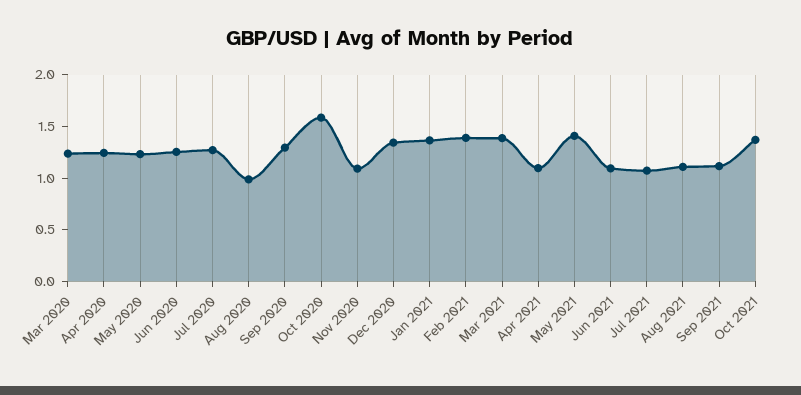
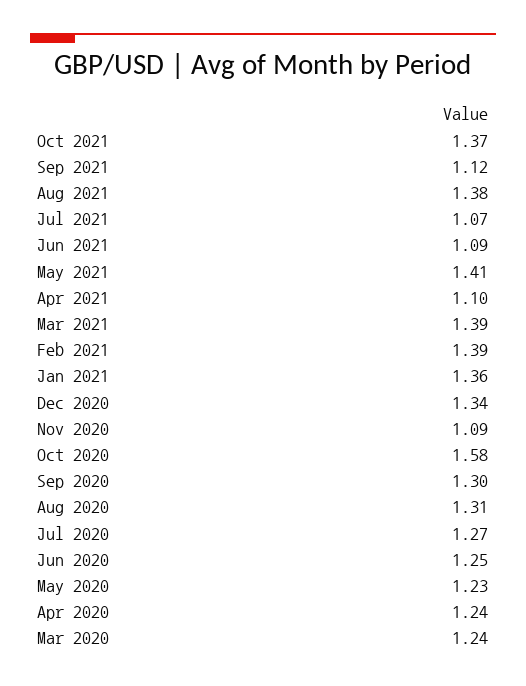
  {
    "Mar 2020": 1.24,
    "Apr 2020": 1.24,
    "May 2020": 1.23,
    "Jun 2020": 1.25,
    "Jul 2020": 1.27,
-   "Aug 2020": 1,
+   "Aug 2020": 1.31,
    "Sep 2020": 1.3,
    "Oct 2020": 1.58,
    "Nov 2020": 1.09,
    "Dec 2020": 1.34,
    "Jan 2021": 1.36,
    "Feb 2021": 1.39,
    "Mar 2021": 1.39,
    "Apr 2021": 1.1,
    "May 2021": 1.41,
    "Jun 2021": 1.09,
    "Jul 2021": 1.07,
-   "Aug 2021": 1.1,
+   "Aug 2021": 1.38,
    "Sep 2021": 1.12,
    "Oct 2021": 1.37
  }

